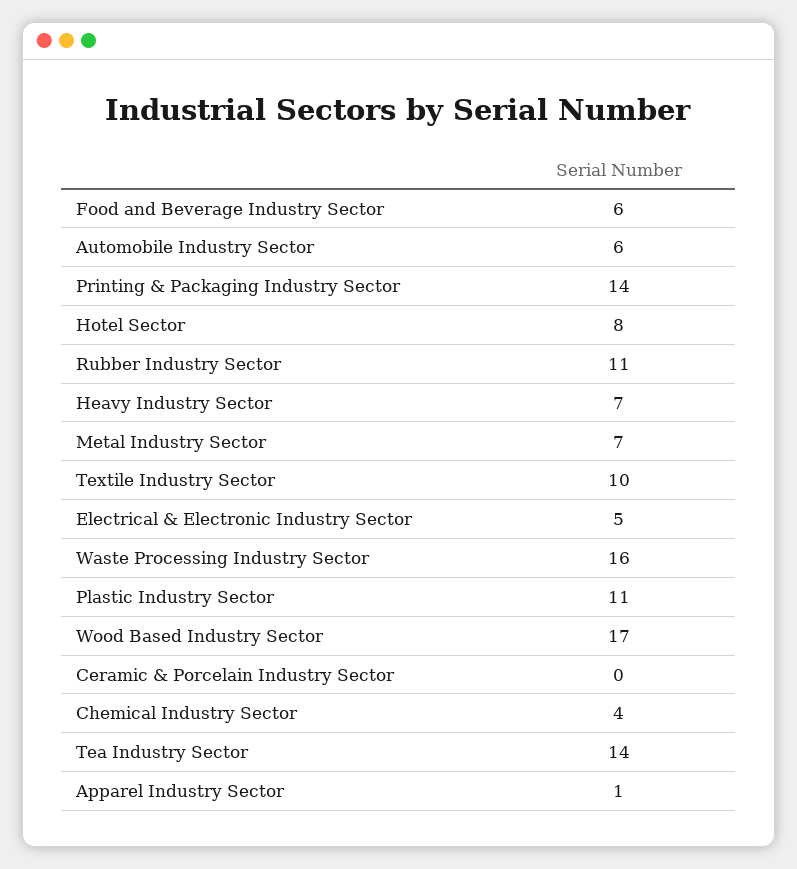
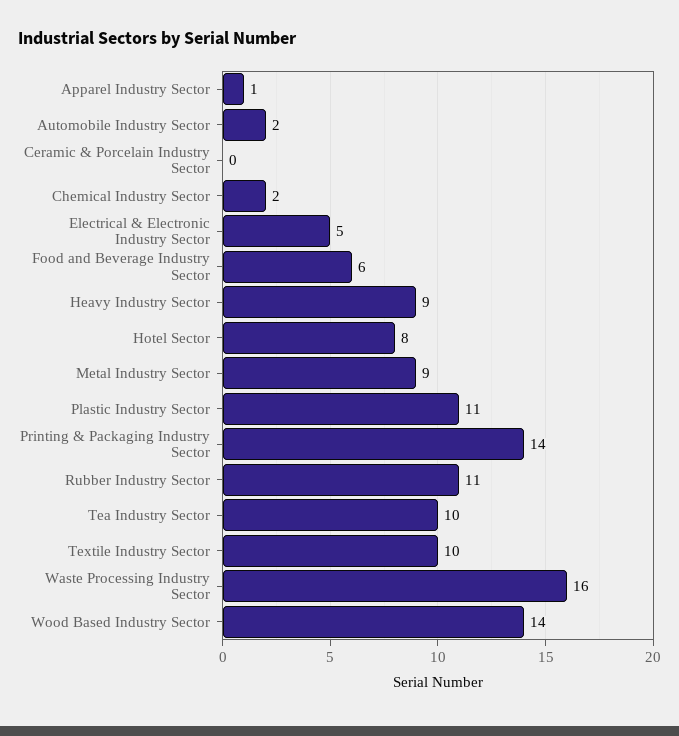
  {
    "Food and Beverage Industry Sector": 6,
-   "Automobile Industry Sector": 6,
+   "Automobile Industry Sector": 2,
    "Printing & Packaging Industry Sector": 14,
    "Hotel Sector": 8,
    "Rubber Industry Sector": 11,
-   "Heavy Industry Sector": 7,
+   "Heavy Industry Sector": 9,
-   "Metal Industry Sector": 7,
+   "Metal Industry Sector": 9,
    "Textile Industry Sector": 10,
    "Electrical & Electronic Industry Sector": 5,
    "Waste Processing Industry Sector": 16,
    "Plastic Industry Sector": 11,
-   "Wood Based Industry Sector": 17,
+   "Wood Based Industry Sector": 14,
    "Ceramic & Porcelain Industry Sector": 0,
-   "Chemical Industry Sector": 4,
+   "Chemical Industry Sector": 2,
-   "Tea Industry Sector": 14,
+   "Tea Industry Sector": 10,
    "Apparel Industry Sector": 1
  }

